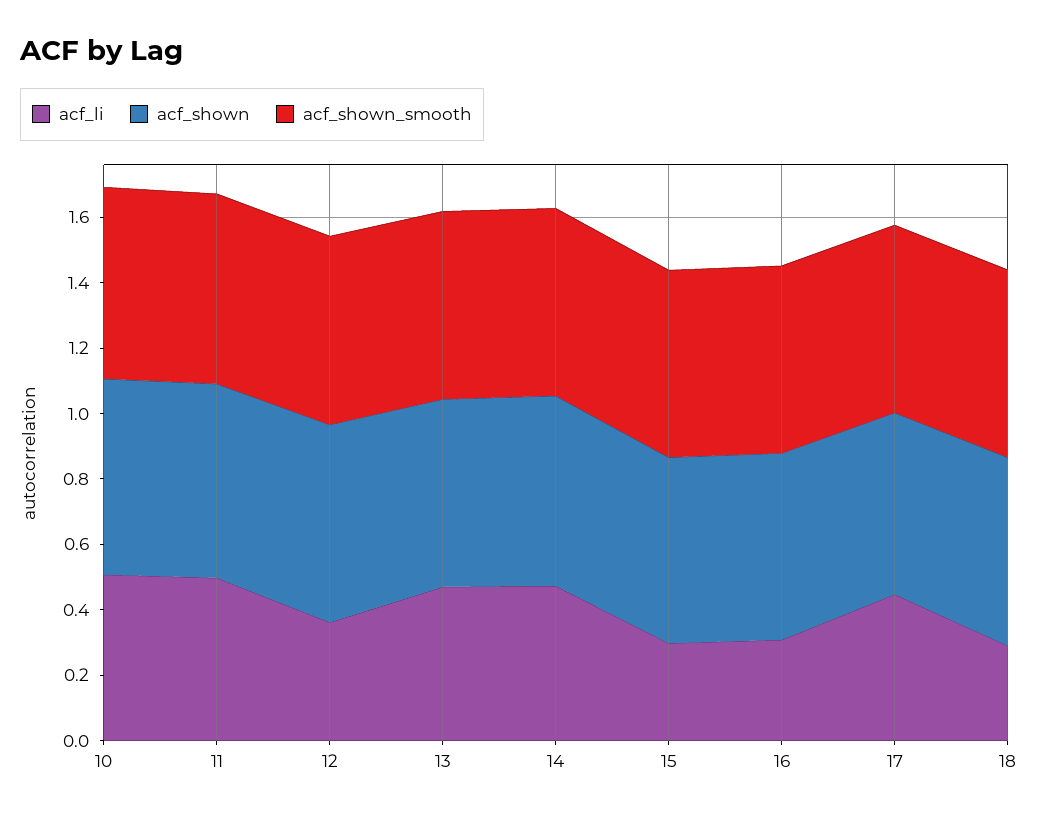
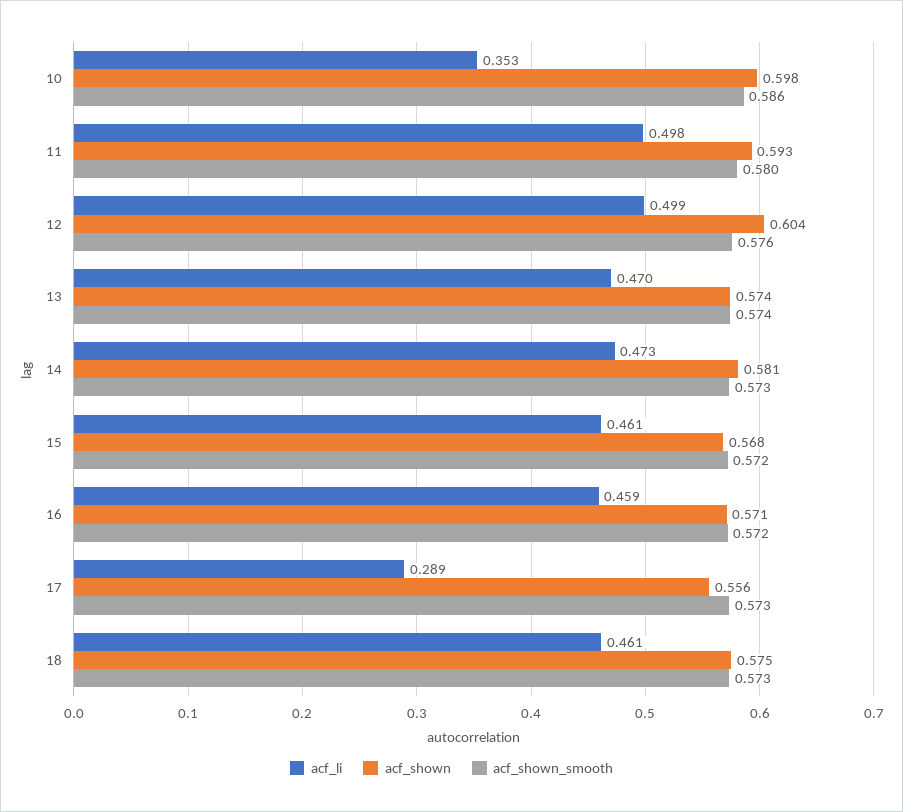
  {
    "acf_li": {
-     "10": 0.5,
+     "10": 0.353,
      "11": 0.498,
-     "12": 0.35,
+     "12": 0.499,
      "13": 0.47,
      "14": 0.473,
-     "15": 0.3,
+     "15": 0.461,
-     "16": 0.3,
+     "16": 0.459,
-     "17": 0.45,
+     "17": 0.289,
-     "18": 0.3
+     "18": 0.461
    },
    "acf_shown": {
      "10": 0.598,
      "11": 0.593,
      "12": 0.604,
      "13": 0.574,
      "14": 0.581,
      "15": 0.568,
      "16": 0.571,
      "17": 0.556,
      "18": 0.575
    },
    "acf_shown_smooth": {
      "10": 0.586,
      "11": 0.58,
      "12": 0.576,
      "13": 0.574,
      "14": 0.573,
      "15": 0.572,
      "16": 0.572,
      "17": 0.573,
      "18": 0.573
    }
  }

